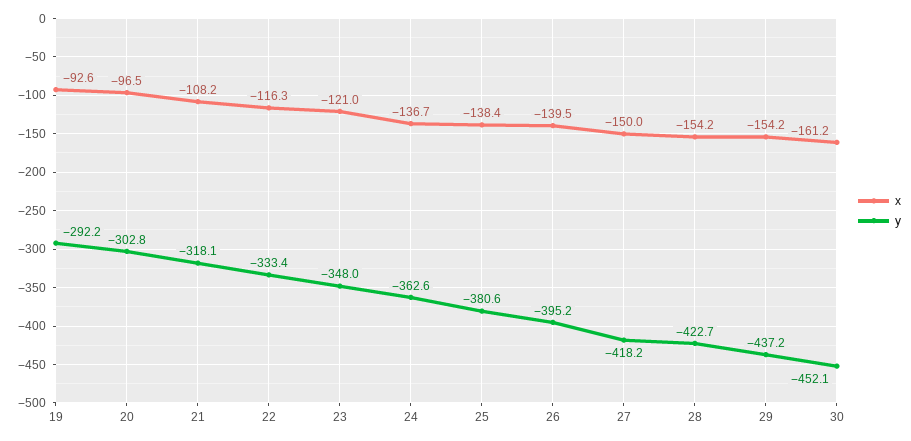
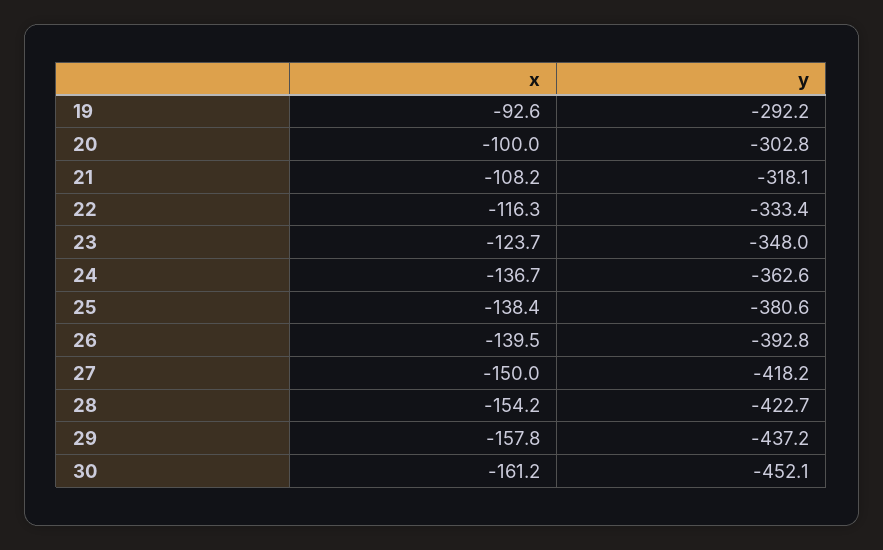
  {
    "x": {
      "19": -92.6,
-     "20": -96.5,
+     "20": -100,
      "21": -108.2,
      "22": -116.3,
-     "23": -121,
+     "23": -123.7,
      "24": -136.7,
      "25": -138.4,
      "26": -139.5,
      "27": -150,
      "28": -154.2,
-     "29": -154.2,
+     "29": -157.8,
      "30": -161.2
    },
    "y": {
      "19": -292.2,
      "20": -302.8,
      "21": -318.1,
      "22": -333.4,
      "23": -348,
      "24": -362.6,
      "25": -380.6,
-     "26": -395.2,
+     "26": -392.8,
      "27": -418.2,
      "28": -422.7,
      "29": -437.2,
      "30": -452.1
    }
  }

